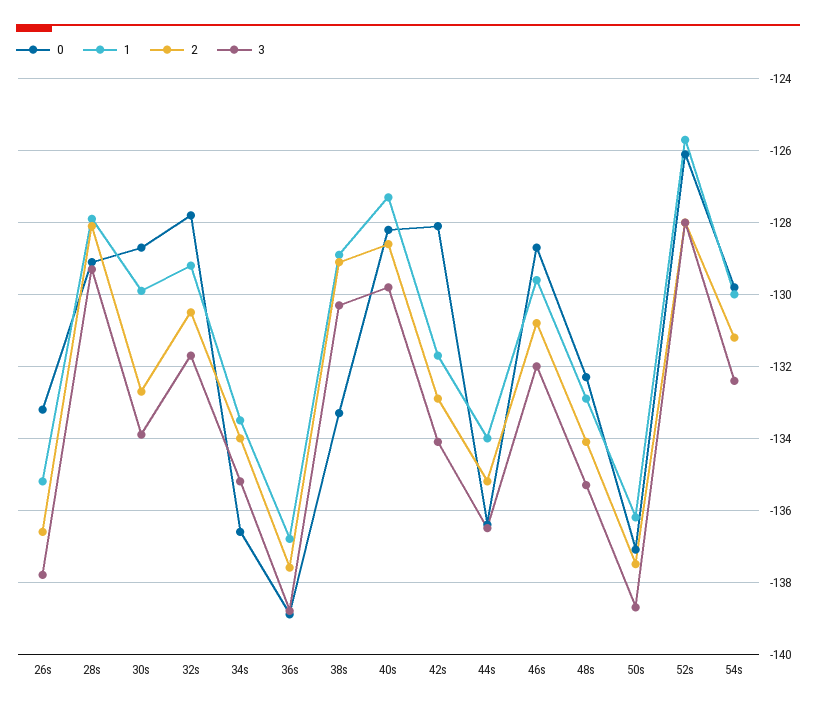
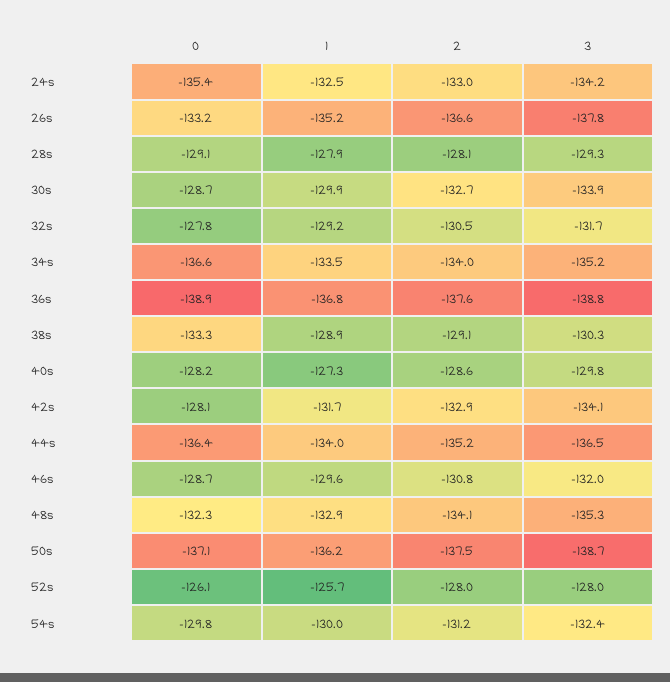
  {
    "0": {
      "26s": -133.2,
      "28s": -129.1,
      "30s": -128.7,
      "32s": -127.8,
      "34s": -136.6,
      "36s": -138.9,
      "38s": -133.3,
      "40s": -128.2,
      "42s": -128.1,
      "44s": -136.4,
      "46s": -128.7,
      "48s": -132.3,
      "50s": -137.1,
      "52s": -126.1,
-     "54s": -129.8
+     "54s": -129.8,
+     "24s": -135.4
    },
    "1": {
      "26s": -135.2,
      "28s": -127.9,
      "30s": -129.9,
      "32s": -129.2,
      "34s": -133.5,
      "36s": -136.8,
      "38s": -128.9,
      "40s": -127.3,
      "42s": -131.7,
      "44s": -134,
      "46s": -129.6,
      "48s": -132.9,
      "50s": -136.2,
      "52s": -125.7,
-     "54s": -130
+     "54s": -130,
+     "24s": -132.5
    },
    "2": {
      "26s": -136.6,
      "28s": -128.1,
      "30s": -132.7,
      "32s": -130.5,
      "34s": -134,
      "36s": -137.6,
      "38s": -129.1,
      "40s": -128.6,
      "42s": -132.9,
      "44s": -135.2,
      "46s": -130.8,
      "48s": -134.1,
      "50s": -137.5,
      "52s": -128,
-     "54s": -131.2
+     "54s": -131.2,
+     "24s": -133
    },
    "3": {
      "26s": -137.8,
      "28s": -129.3,
      "30s": -133.9,
      "32s": -131.7,
      "34s": -135.2,
      "36s": -138.8,
      "38s": -130.3,
      "40s": -129.8,
      "42s": -134.1,
      "44s": -136.5,
      "46s": -132,
      "48s": -135.3,
      "50s": -138.7,
      "52s": -128,
-     "54s": -132.4
+     "54s": -132.4,
+     "24s": -134.2
    }
  }

